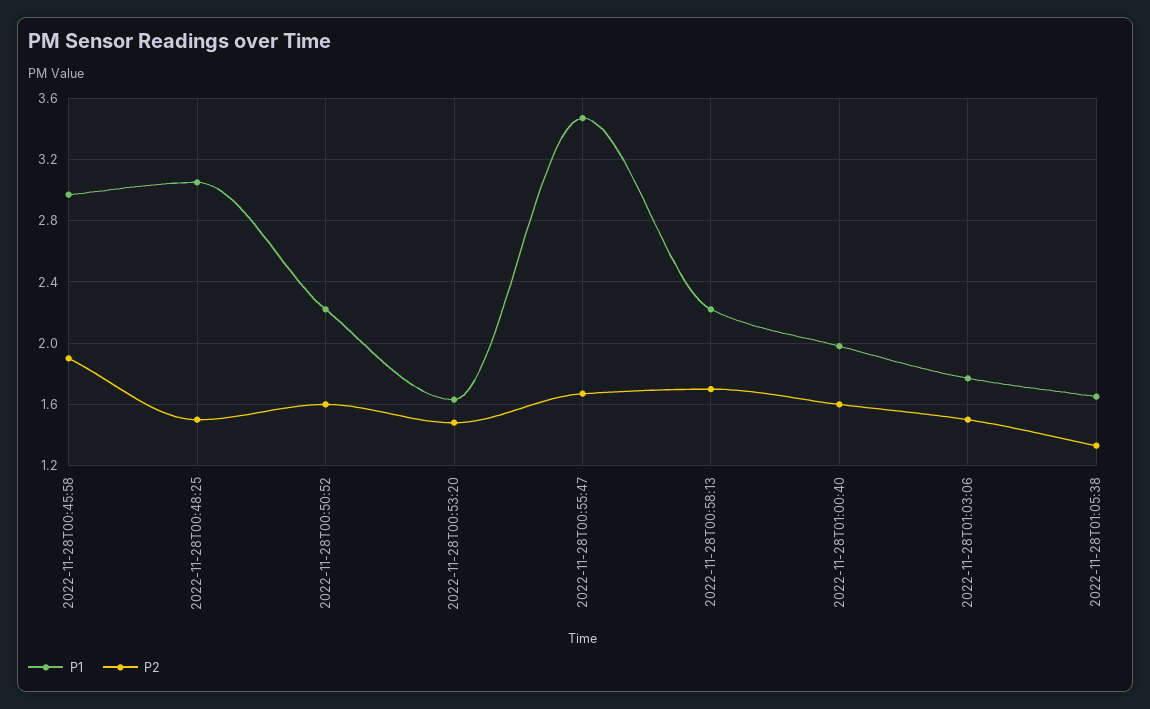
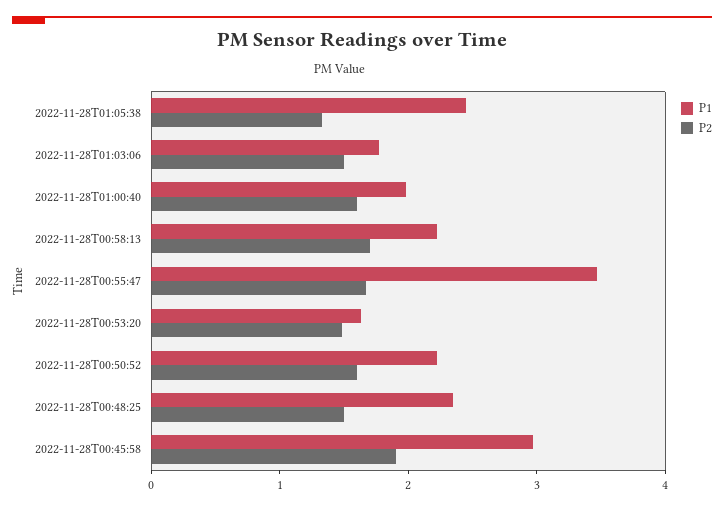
  {
    "P1": {
      "2022-11-28T00:45:58": 2.95,
-     "2022-11-28T00:48:25": 3.05,
+     "2022-11-28T00:48:25": 2.4,
      "2022-11-28T00:50:52": 2.2,
      "2022-11-28T00:53:20": 1.65,
      "2022-11-28T00:55:47": 3.45,
      "2022-11-28T00:58:13": 2.2,
      "2022-11-28T01:00:40": 2,
      "2022-11-28T01:03:06": 1.75,
-     "2022-11-28T01:05:38": 1.65
+     "2022-11-28T01:05:38": 2.4
    },
    "P2": {
      "2022-11-28T00:45:58": 1.9,
      "2022-11-28T00:48:25": 1.5,
      "2022-11-28T00:50:52": 1.6,
      "2022-11-28T00:53:20": 1.5,
      "2022-11-28T00:55:47": 1.65,
      "2022-11-28T00:58:13": 1.7,
      "2022-11-28T01:00:40": 1.6,
      "2022-11-28T01:03:06": 1.5,
      "2022-11-28T01:05:38": 1.35
    }
  }

